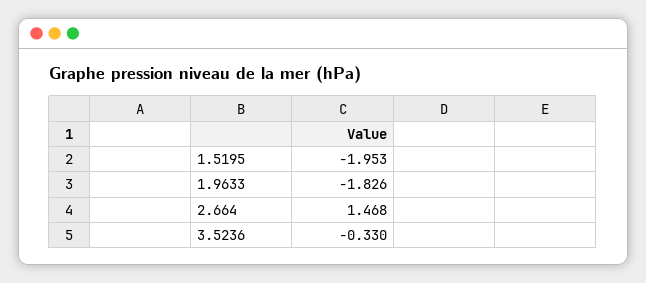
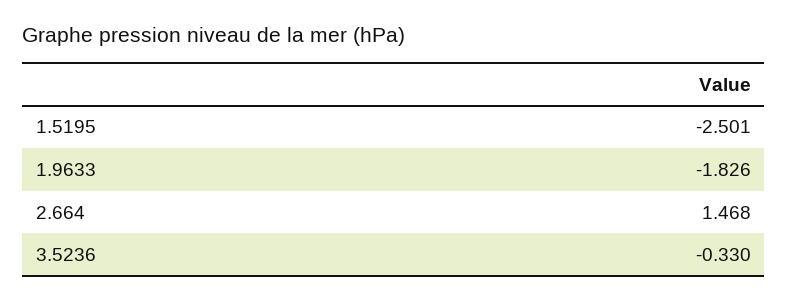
  {
-   "1.5195": -1.953,
+   "1.5195": -2.501,
    "1.9633": -1.826,
    "2.664": 1.468,
    "3.5236": -0.33
  }

